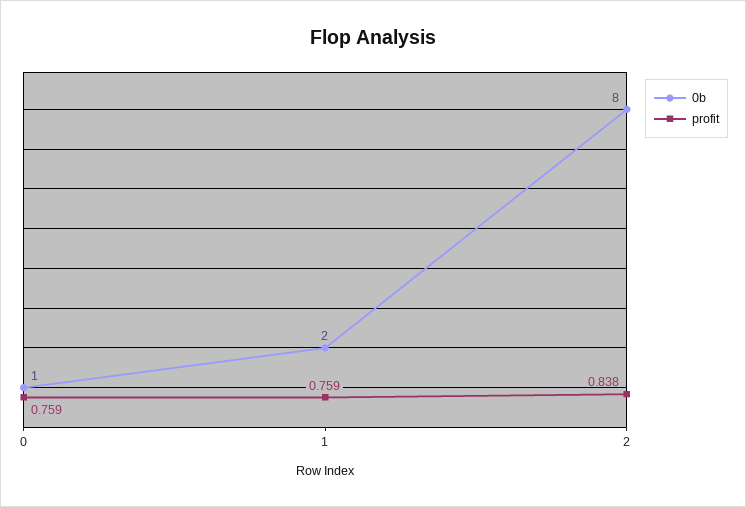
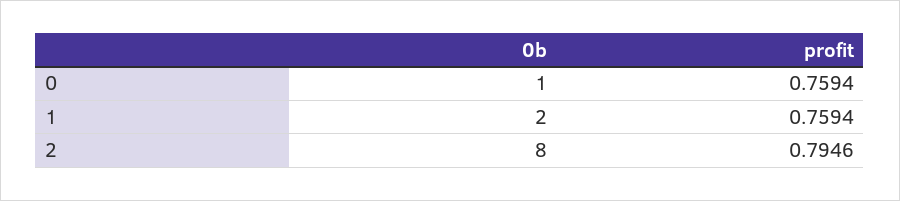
  {
    "0b": {
      "0": 1,
      "1": 2,
      "2": 8
    },
    "profit": {
      "0": 0.7594,
      "1": 0.7594,
-     "2": 0.838
+     "2": 0.7946
    }
  }

